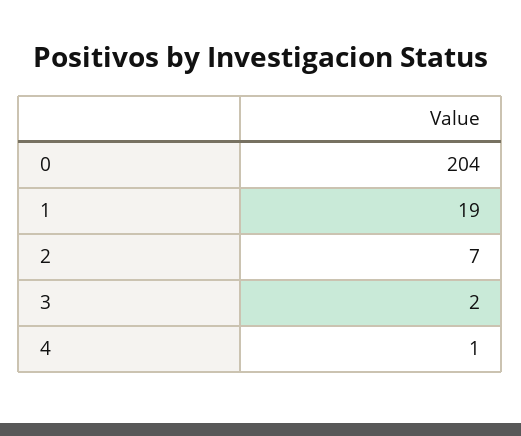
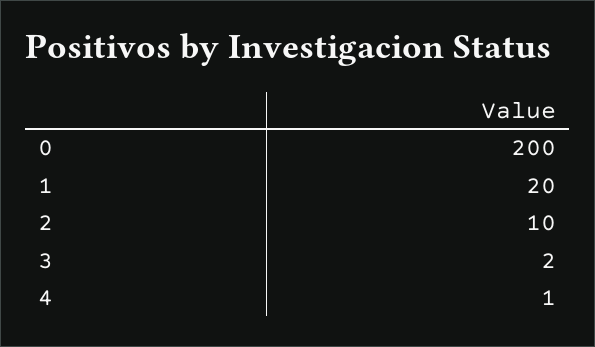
  {
-   "0": 204,
+   "0": 200,
-   "1": 19,
+   "1": 20,
-   "2": 7,
+   "2": 10,
    "3": 2,
    "4": 1
  }

